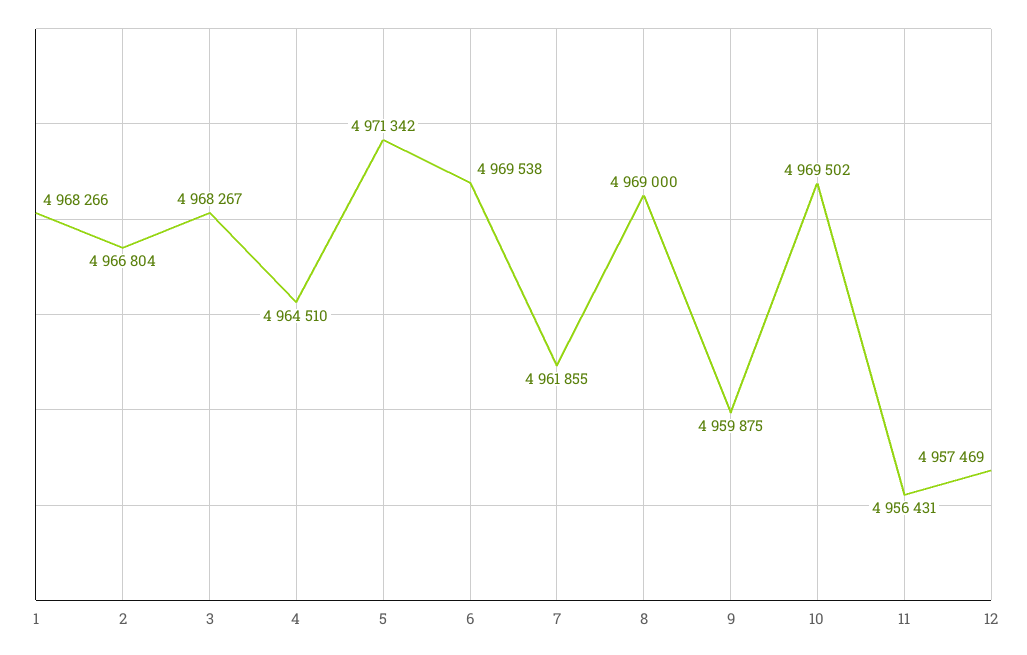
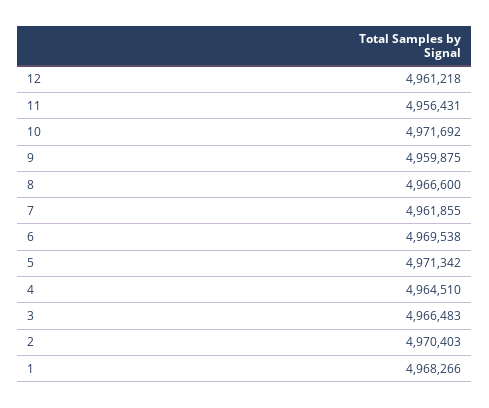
  {
    "1": 4968266,
-   "2": 4966804,
+   "2": 4970403,
-   "3": 4968267,
+   "3": 4966483,
    "4": 4964510,
    "5": 4971342,
    "6": 4969538,
    "7": 4961855,
-   "8": 4969000,
+   "8": 4966600,
    "9": 4959875,
-   "10": 4969502,
+   "10": 4971692,
    "11": 4956431,
-   "12": 4957469
+   "12": 4961218
  }

